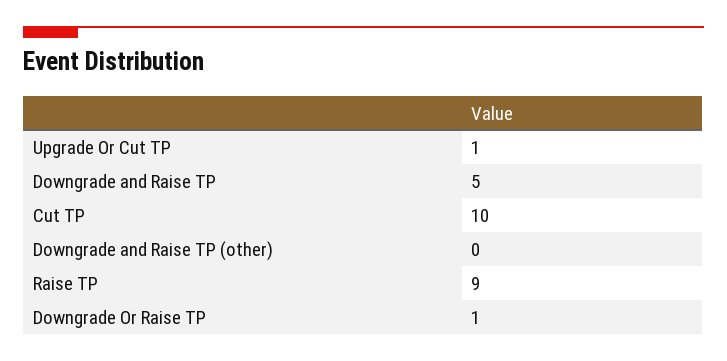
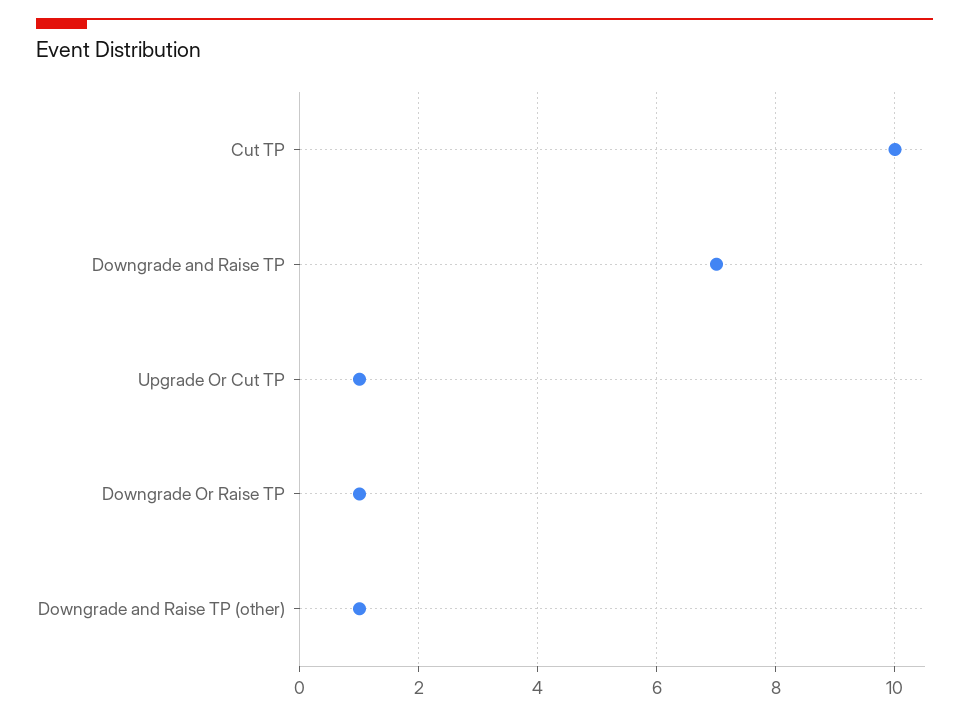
  {
    "Upgrade Or Cut TP": 1,
-   "Downgrade and Raise TP": 5,
+   "Downgrade and Raise TP": 7,
    "Cut TP": 10,
-   "Downgrade and Raise TP (other)": 0,
+   "Downgrade and Raise TP (other)": 1,
-   "Raise TP": 9,
    "Downgrade Or Raise TP": 1
  }

